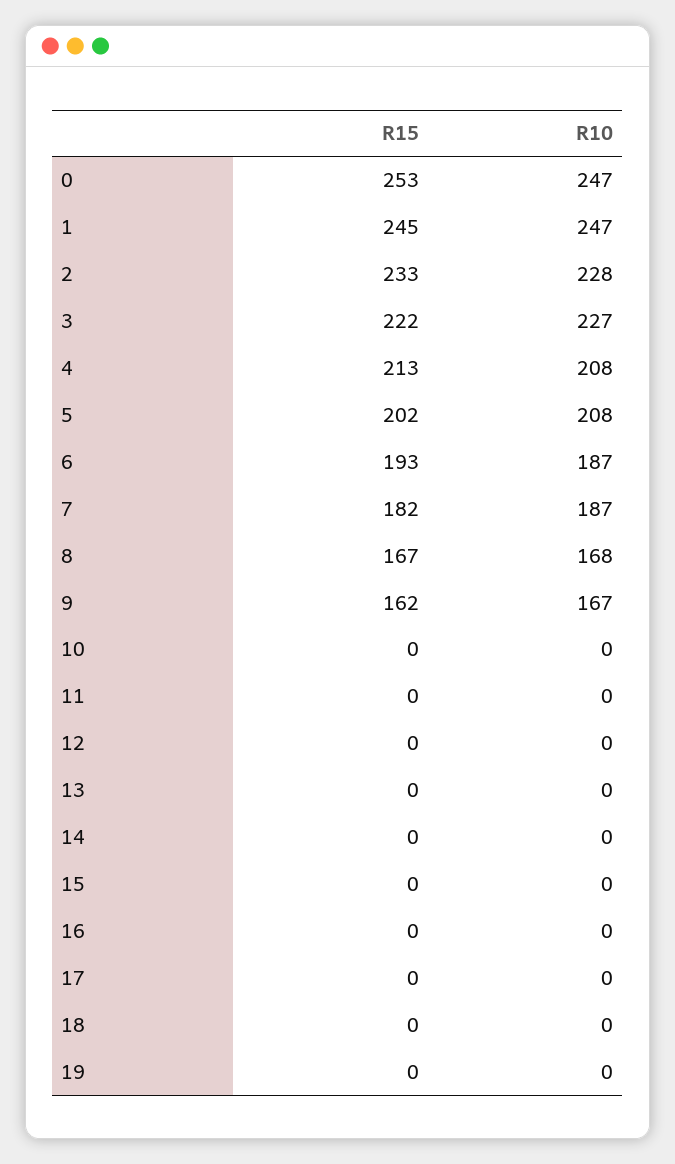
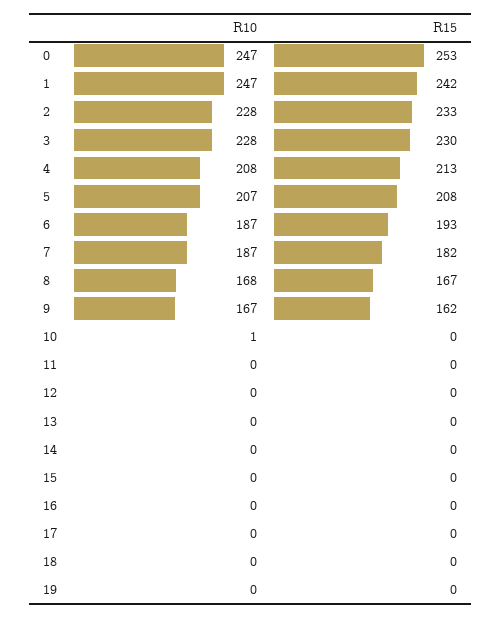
  {
    "R15": {
      "0": 253,
-     "1": 245,
+     "1": 242,
      "2": 233,
-     "3": 222,
+     "3": 230,
      "4": 213,
-     "5": 202,
+     "5": 208,
      "6": 193,
      "7": 182,
      "8": 167,
      "9": 162,
      "10": 0,
      "11": 0,
      "12": 0,
      "13": 0,
      "14": 0,
      "15": 0,
      "16": 0,
      "17": 0,
      "18": 0,
      "19": 0
    },
    "R10": {
      "0": 247,
      "1": 247,
      "2": 228,
-     "3": 227,
+     "3": 228,
      "4": 208,
-     "5": 208,
+     "5": 207,
      "6": 187,
      "7": 187,
      "8": 168,
      "9": 167,
-     "10": 0,
+     "10": 1,
      "11": 0,
      "12": 0,
      "13": 0,
      "14": 0,
      "15": 0,
      "16": 0,
      "17": 0,
      "18": 0,
      "19": 0
    }
  }

